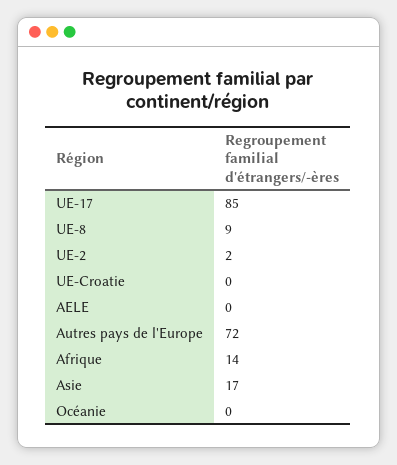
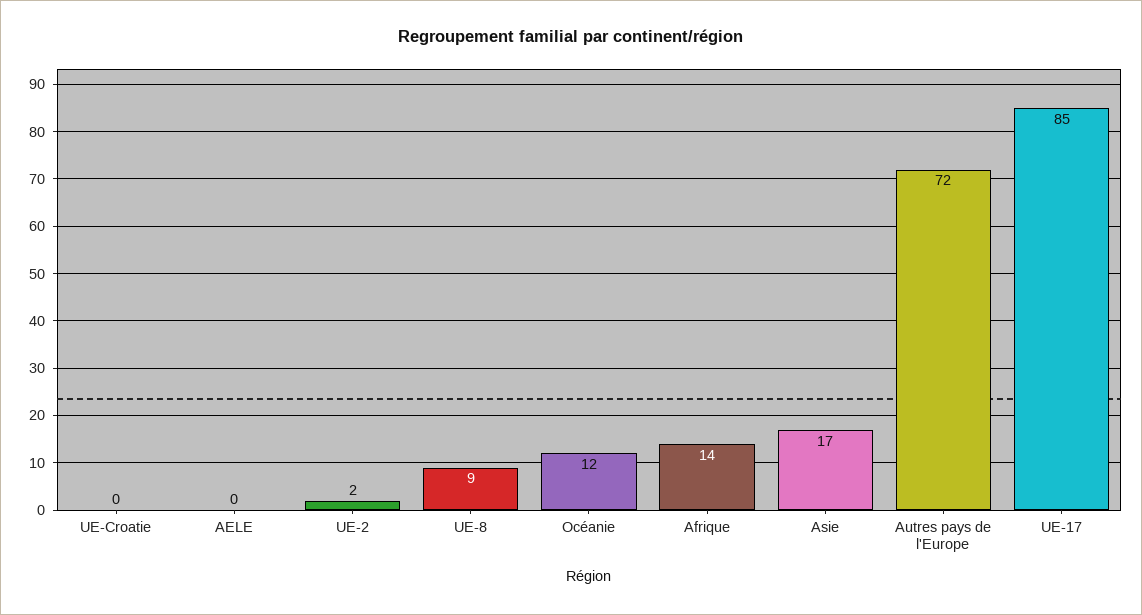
  {
    "UE-17": 85,
    "UE-8": 9,
    "UE-2": 2,
    "UE-Croatie": 0,
    "AELE": 0,
    "Autres pays de l'Europe": 72,
    "Afrique": 14,
    "Asie": 17,
-   "Océanie": 0
+   "Océanie": 12
  }

